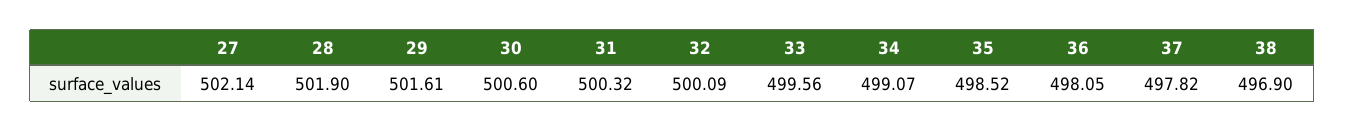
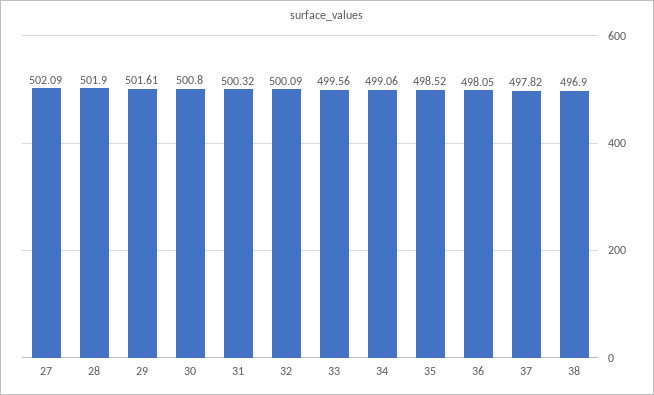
  {
-   "27": 502.14,
+   "27": 502.09,
    "28": 501.9,
    "29": 501.61,
-   "30": 500.6,
+   "30": 500.8,
    "31": 500.32,
    "32": 500.09,
    "33": 499.56,
-   "34": 499.07,
+   "34": 499.06,
    "35": 498.52,
    "36": 498.05,
    "37": 497.82,
    "38": 496.9
  }

